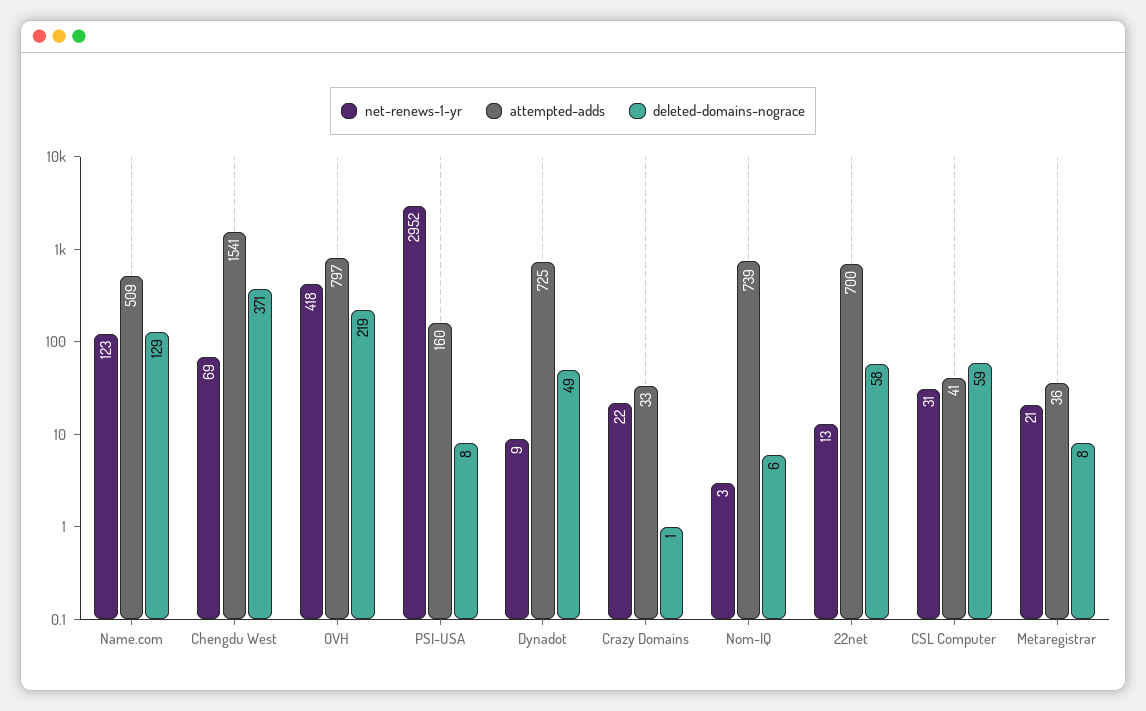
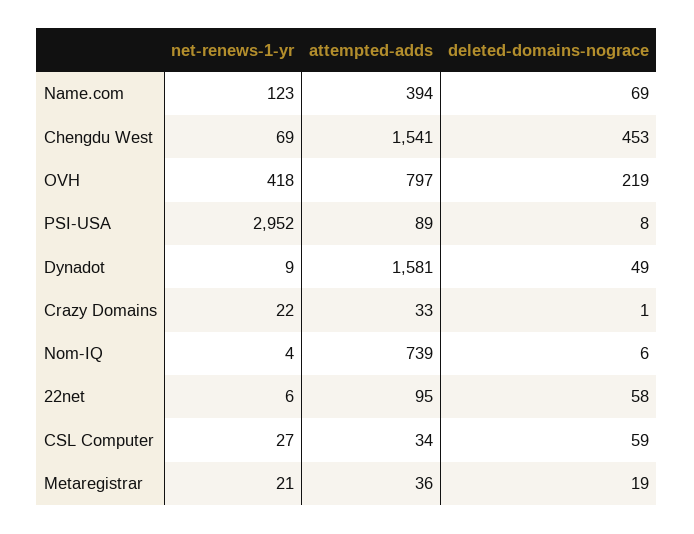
  {
    "net-renews-1-yr": {
      "Name.com": 123,
      "Chengdu West": 69,
      "OVH": 418,
      "PSI-USA": 2952,
      "Dynadot": 9,
      "Crazy Domains": 22,
-     "Nom-IQ": 3,
+     "Nom-IQ": 4,
-     "22net": 13,
+     "22net": 6,
-     "CSL Computer": 31,
+     "CSL Computer": 27,
      "Metaregistrar": 21
    },
    "attempted-adds": {
-     "Name.com": 509,
+     "Name.com": 394,
      "Chengdu West": 1541,
      "OVH": 797,
-     "PSI-USA": 160,
+     "PSI-USA": 89,
-     "Dynadot": 725,
+     "Dynadot": 1581,
      "Crazy Domains": 33,
      "Nom-IQ": 739,
-     "22net": 700,
+     "22net": 95,
-     "CSL Computer": 41,
+     "CSL Computer": 34,
      "Metaregistrar": 36
    },
    "deleted-domains-nograce": {
-     "Name.com": 129,
+     "Name.com": 69,
-     "Chengdu West": 371,
+     "Chengdu West": 453,
      "OVH": 219,
      "PSI-USA": 8,
      "Dynadot": 49,
      "Crazy Domains": 1,
      "Nom-IQ": 6,
      "22net": 58,
      "CSL Computer": 59,
-     "Metaregistrar": 8
+     "Metaregistrar": 19
    }
  }

